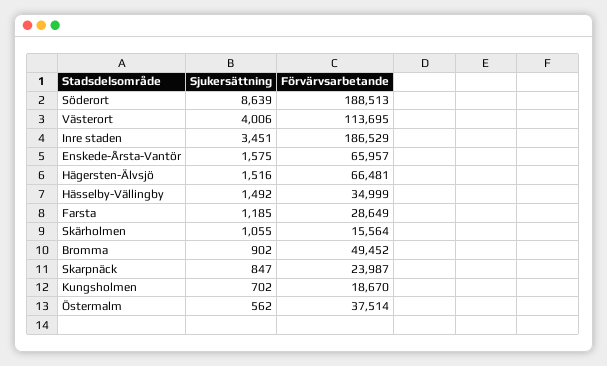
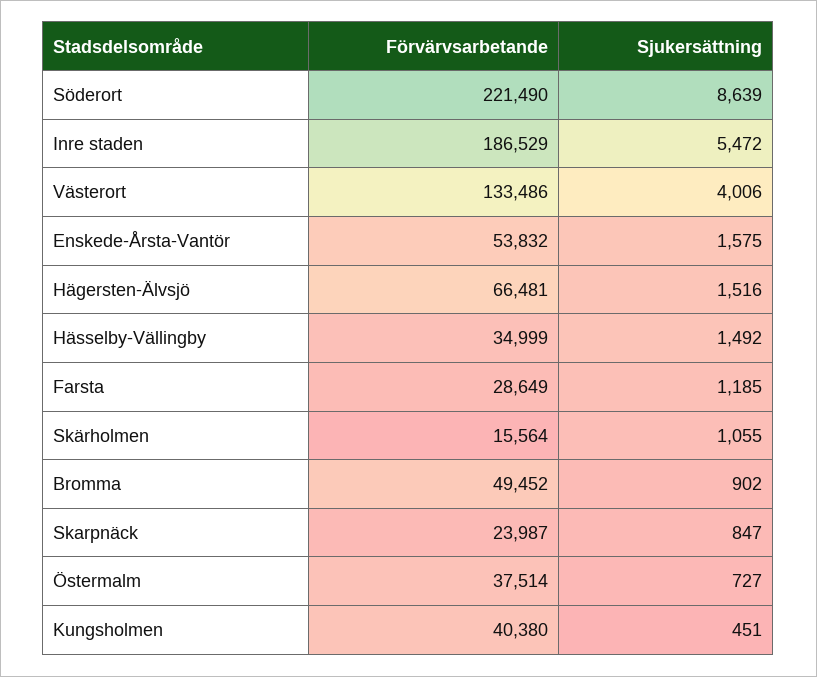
  {
    "Sjukersättning": {
      "Söderort": 8639,
      "Västerort": 4006,
-     "Inre staden": 3451,
+     "Inre staden": 5472,
      "Enskede-Årsta-Vantör": 1575,
      "Hägersten-Älvsjö": 1516,
      "Hässelby-Vällingby": 1492,
      "Farsta": 1185,
      "Skärholmen": 1055,
      "Bromma": 902,
      "Skarpnäck": 847,
-     "Kungsholmen": 702,
+     "Kungsholmen": 451,
-     "Östermalm": 562
+     "Östermalm": 727
    },
    "Förvärvsarbetande": {
-     "Söderort": 188513,
+     "Söderort": 221490,
-     "Västerort": 113695,
+     "Västerort": 133486,
      "Inre staden": 186529,
-     "Enskede-Årsta-Vantör": 65957,
+     "Enskede-Årsta-Vantör": 53832,
      "Hägersten-Älvsjö": 66481,
      "Hässelby-Vällingby": 34999,
      "Farsta": 28649,
      "Skärholmen": 15564,
      "Bromma": 49452,
      "Skarpnäck": 23987,
-     "Kungsholmen": 18670,
+     "Kungsholmen": 40380,
      "Östermalm": 37514
    }
  }

